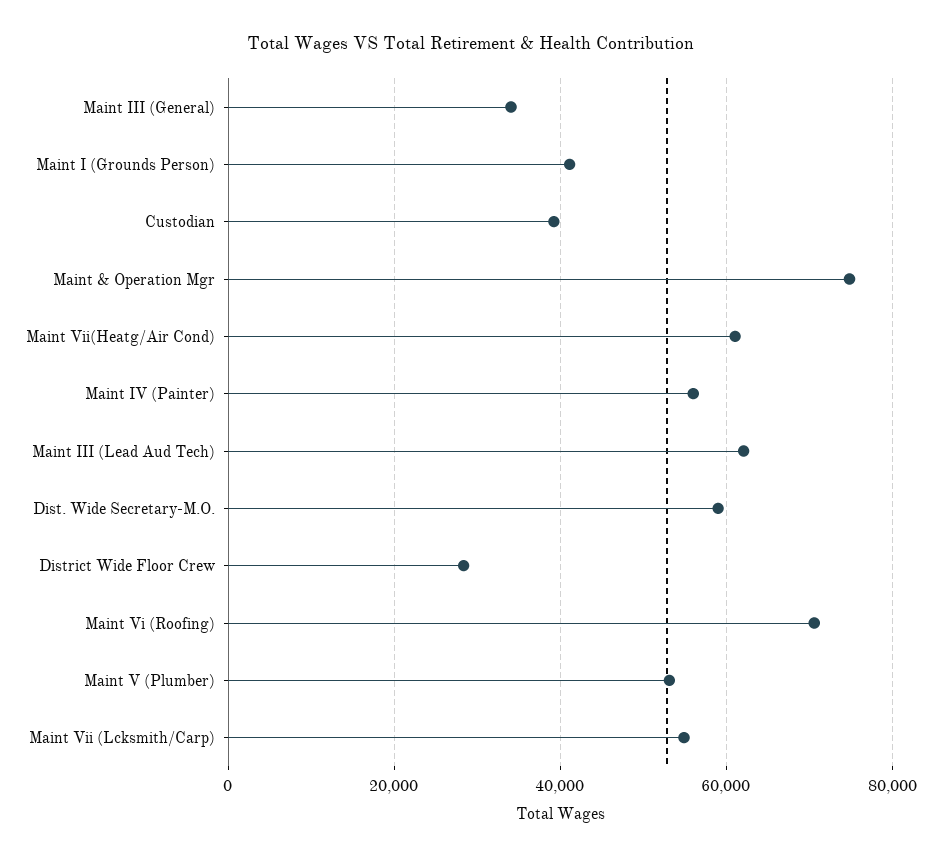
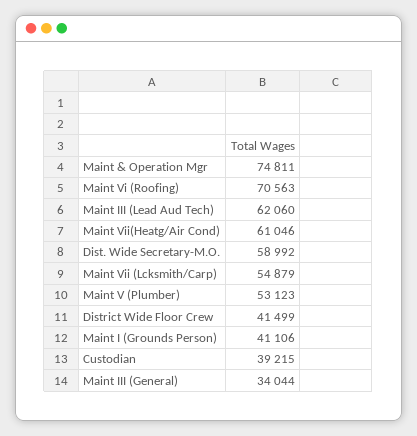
  {
    "Maint III (General)": 34044,
    "Maint I (Grounds Person)": 41106,
    "Custodian": 39215,
    "Maint & Operation Mgr": 74811,
    "Maint Vii(Heatg/Air Cond)": 61046,
-   "Maint IV (Painter)": 56000,
    "Maint III (Lead Aud Tech)": 62060,
    "Dist. Wide Secretary-M.O.": 58992,
-   "District Wide Floor Crew": 28000,
+   "District Wide Floor Crew": 41499,
    "Maint Vi (Roofing)": 70563,
    "Maint V (Plumber)": 53123,
    "Maint Vii (Lcksmith/Carp)": 54879
  }

